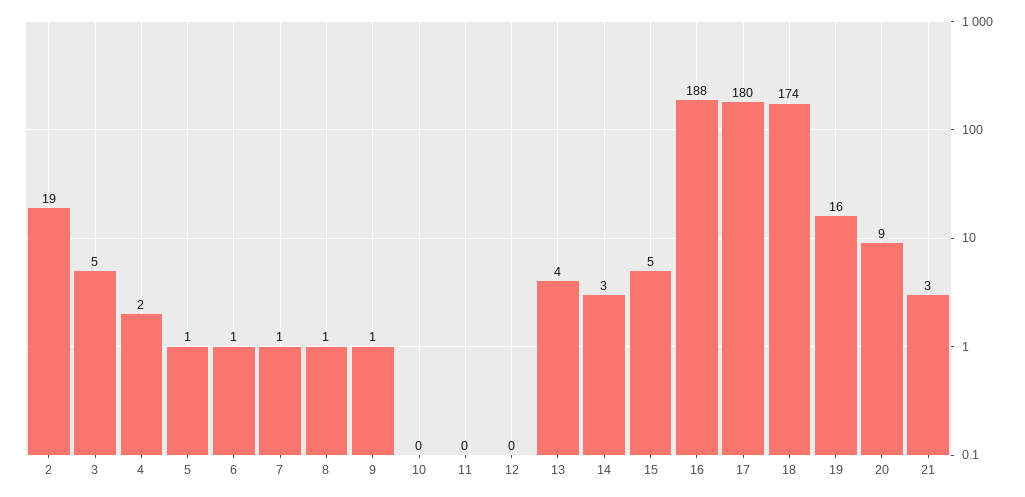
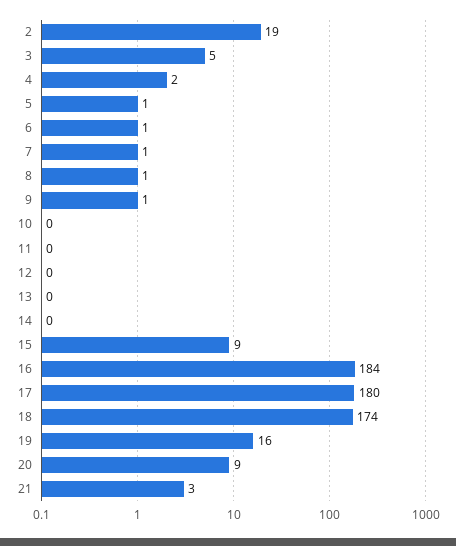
  {
    "2": 19,
    "3": 5,
    "4": 2,
    "5": 1,
    "6": 1,
    "7": 1,
    "8": 1,
    "9": 1,
    "10": 0,
    "11": 0,
    "12": 0,
-   "13": 4,
+   "13": 0,
-   "14": 3,
+   "14": 0,
-   "15": 5,
+   "15": 9,
-   "16": 188,
+   "16": 184,
    "17": 180,
    "18": 174,
    "19": 16,
    "20": 9,
    "21": 3
  }

